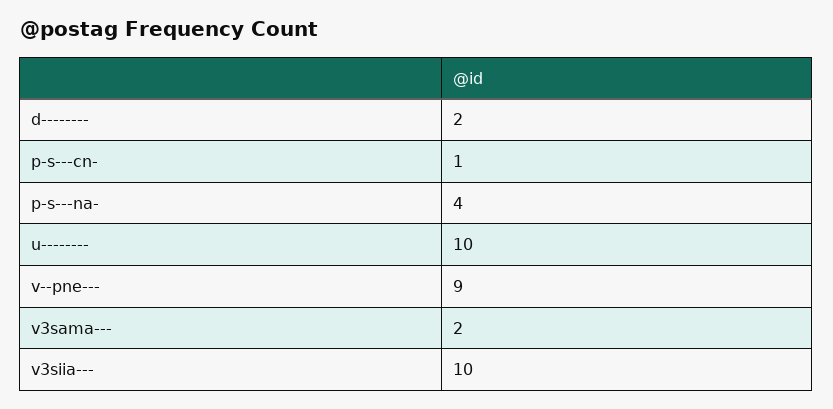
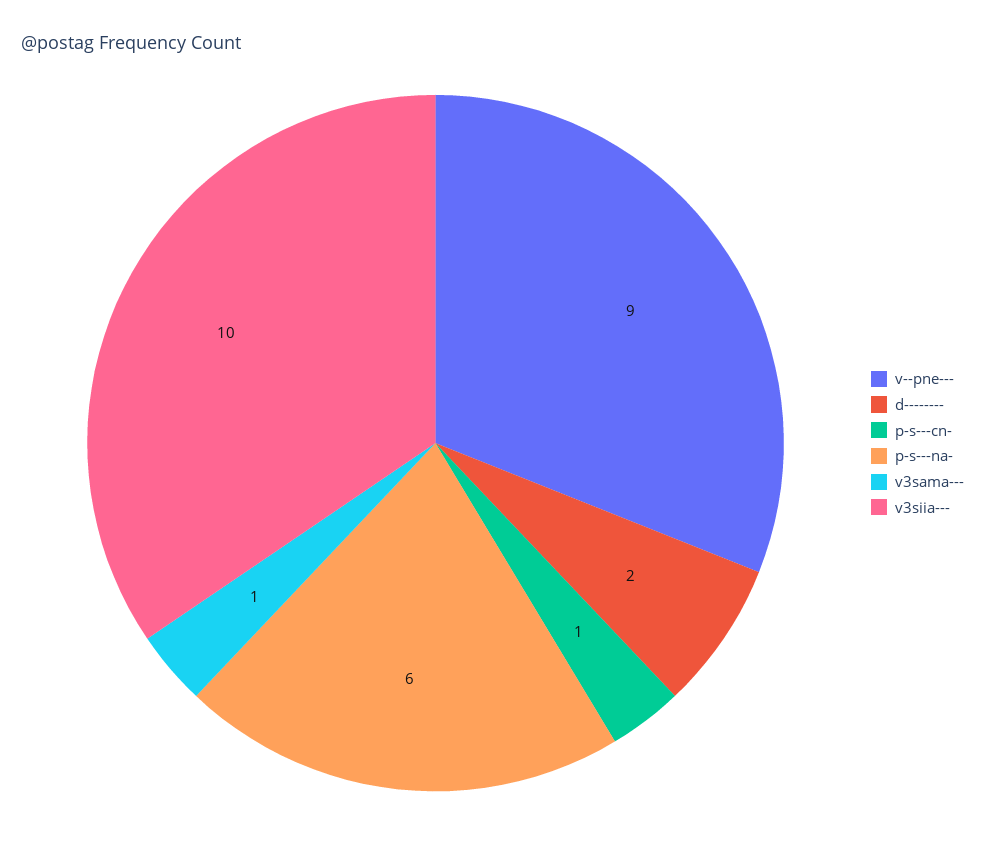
  {
    "d--------": 2,
    "p-s---cn-": 1,
-   "p-s---na-": 4,
+   "p-s---na-": 6,
-   "u--------": 10,
    "v--pne---": 9,
-   "v3sama---": 2,
+   "v3sama---": 1,
    "v3siia---": 10
  }

